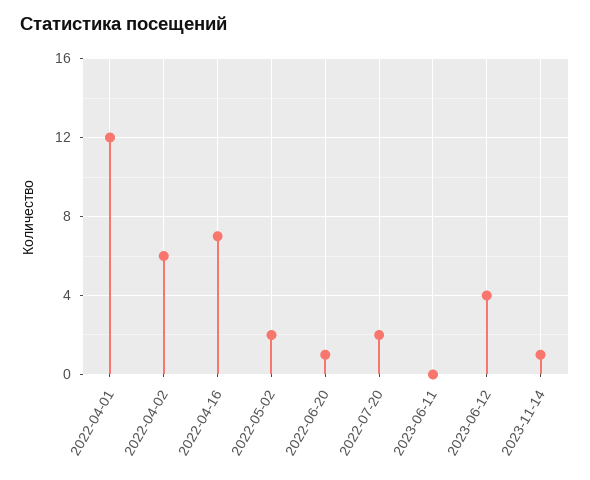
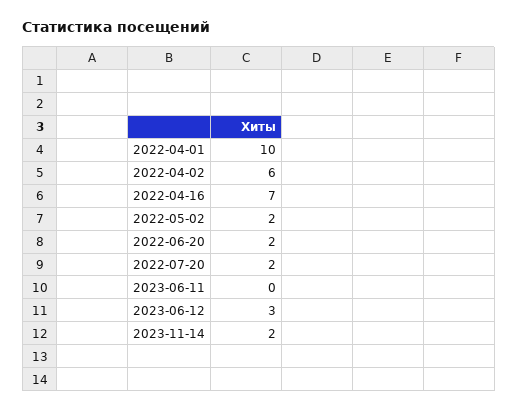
  {
-   "2022-04-01": 12,
+   "2022-04-01": 10,
    "2022-04-02": 6,
    "2022-04-16": 7,
    "2022-05-02": 2,
-   "2022-06-20": 1,
+   "2022-06-20": 2,
    "2022-07-20": 2,
    "2023-06-11": 0,
-   "2023-06-12": 4,
+   "2023-06-12": 3,
-   "2023-11-14": 1
+   "2023-11-14": 2
  }

